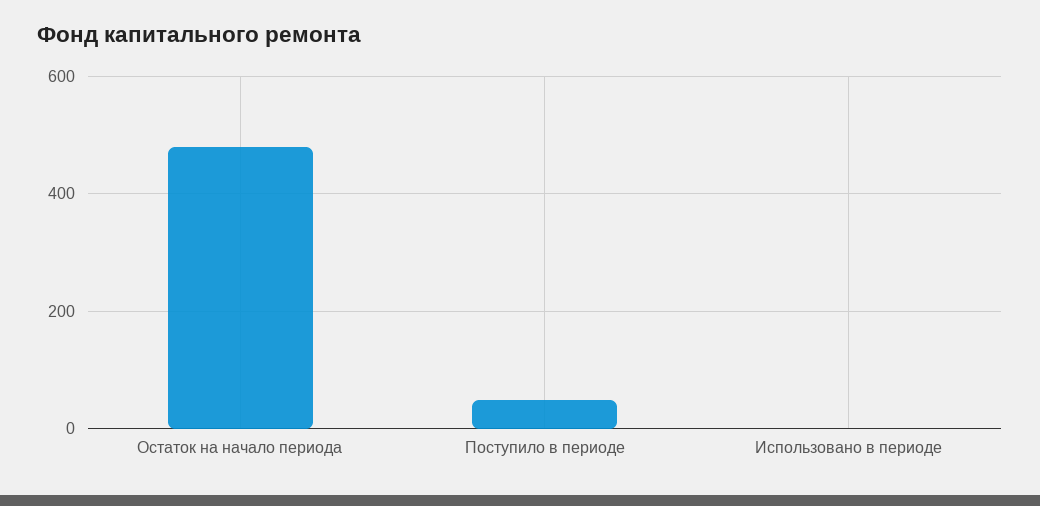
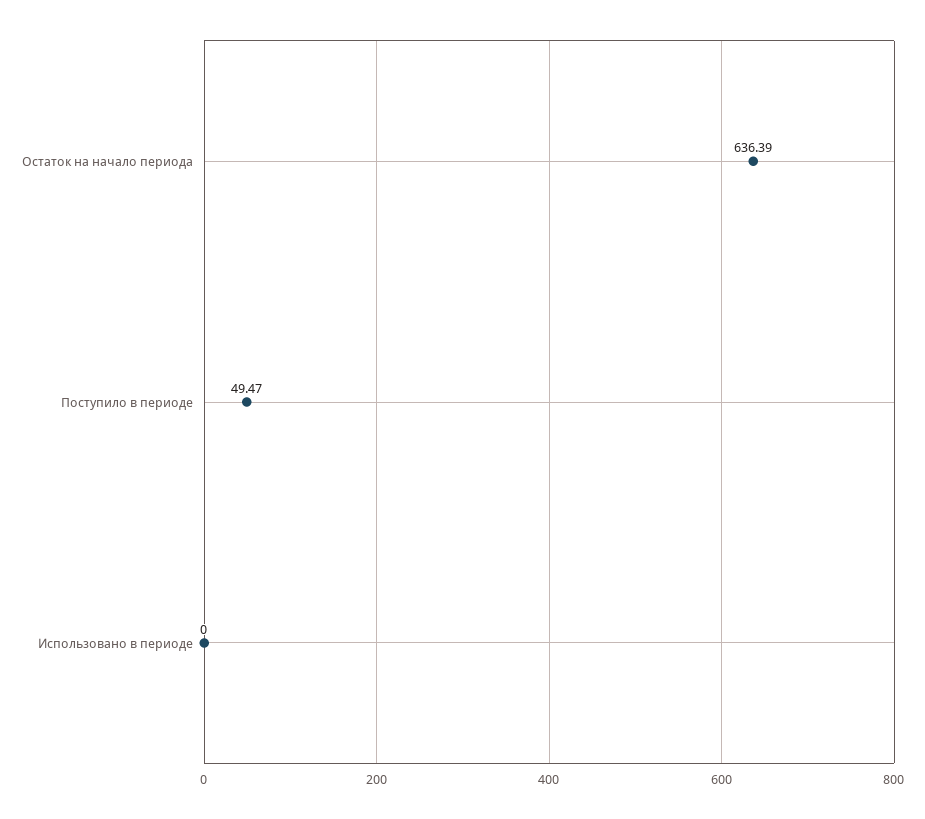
  {
-   "Остаток на начало периода": 480,
+   "Остаток на начало периода": 636.39,
    "Поступило в периоде": 49.47,
    "Использовано в периоде": 0
  }

